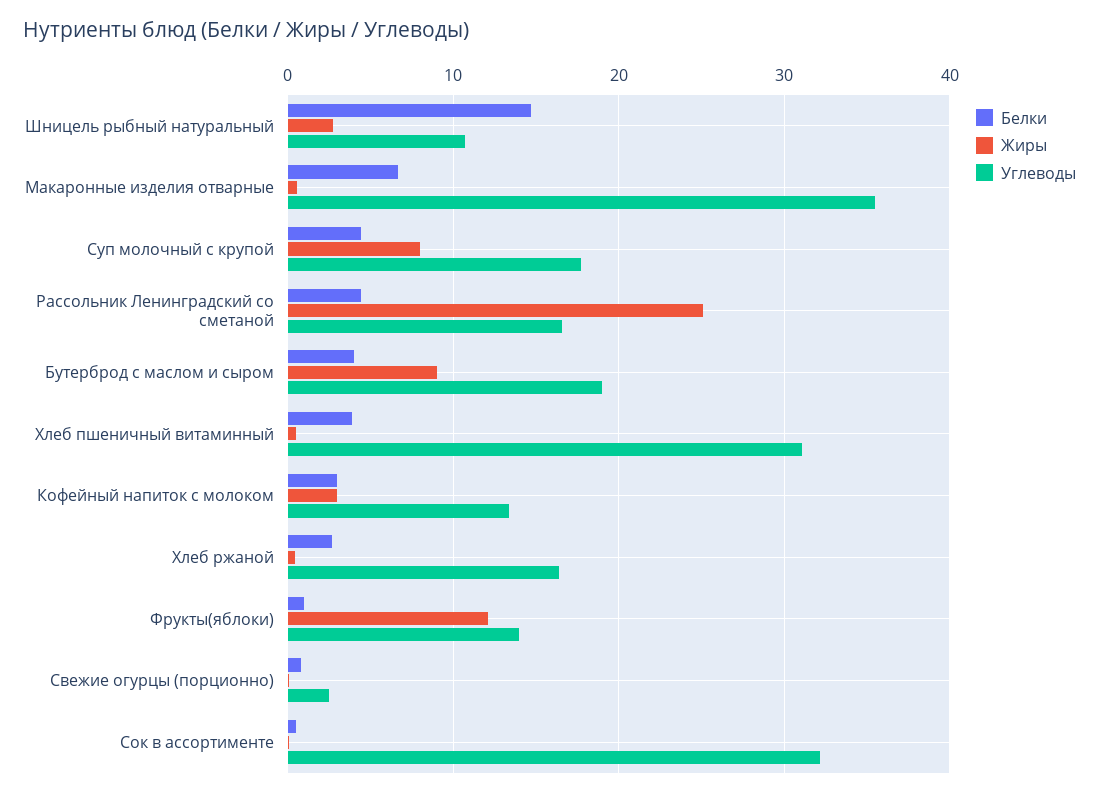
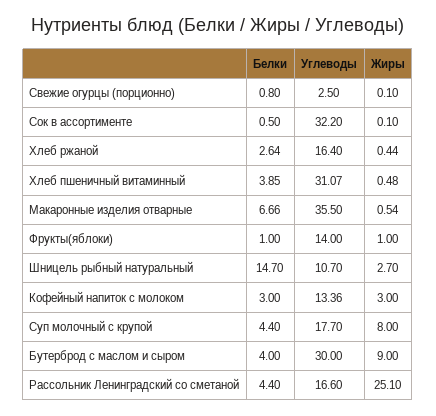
  {
    "Белки": {
      "Шницель рыбный натуральный": 14.7,
      "Макаронные изделия отварные": 6.66,
      "Суп молочный с крупой": 4.4,
      "Рассольник Ленинградский со сметаной": 4.4,
      "Бутерброд с маслом и сыром": 4,
      "Хлеб пшеничный витаминный": 3.85,
      "Кофейный напиток с молоком": 3,
      "Хлеб ржаной": 2.64,
      "Фрукты(яблоки)": 1,
      "Свежие огурцы (порционно)": 0.8,
      "Сок в ассортименте": 0.5
    },
    "Жиры": {
      "Шницель рыбный натуральный": 2.7,
      "Макаронные изделия отварные": 0.54,
      "Суп молочный с крупой": 8,
      "Рассольник Ленинградский со сметаной": 25.1,
      "Бутерброд с маслом и сыром": 9,
      "Хлеб пшеничный витаминный": 0.48,
      "Кофейный напиток с молоком": 3,
      "Хлеб ржаной": 0.44,
-     "Фрукты(яблоки)": 12,
+     "Фрукты(яблоки)": 1,
      "Свежие огурцы (порционно)": 0.1,
      "Сок в ассортименте": 0.1
    },
    "Углеводы": {
      "Шницель рыбный натуральный": 10.7,
      "Макаронные изделия отварные": 35.5,
      "Суп молочный с крупой": 17.7,
      "Рассольник Ленинградский со сметаной": 16.6,
-     "Бутерброд с маслом и сыром": 19,
+     "Бутерброд с маслом и сыром": 30,
      "Хлеб пшеничный витаминный": 31.07,
      "Кофейный напиток с молоком": 13.36,
      "Хлеб ржаной": 16.4,
      "Фрукты(яблоки)": 14,
      "Свежие огурцы (порционно)": 2.5,
      "Сок в ассортименте": 32.2
    }
  }

